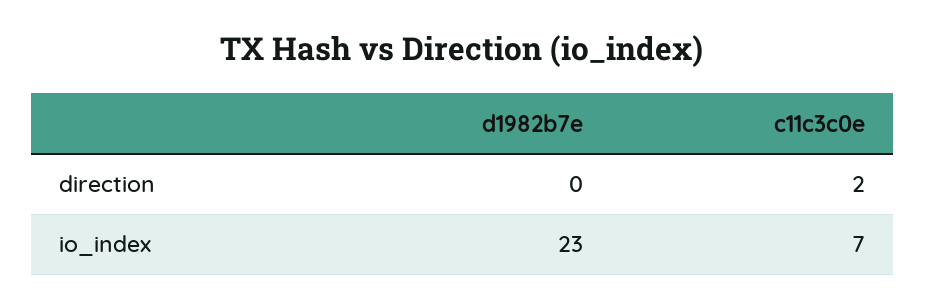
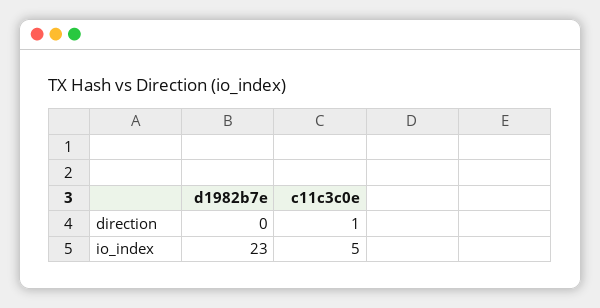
  {
    "d1982b7e": {
      "direction": 0,
      "io_index": 23
    },
    "c11c3c0e": {
-     "direction": 2,
+     "direction": 1,
-     "io_index": 7
+     "io_index": 5
    }
  }

